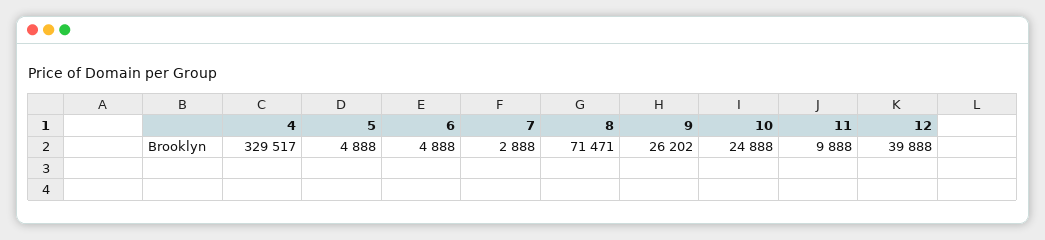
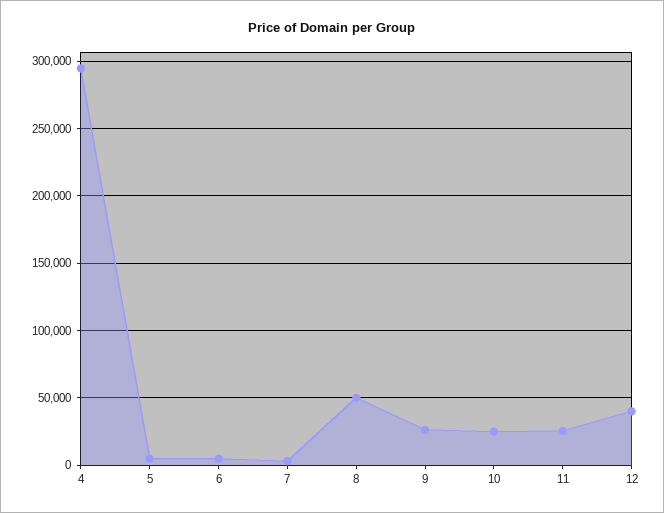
  {
-   "4": 329517,
+   "4": 295000,
    "5": 4888,
    "6": 4888,
    "7": 2888,
-   "8": 71471,
+   "8": 50000,
    "9": 26202,
    "10": 24888,
-   "11": 9888,
+   "11": 25000,
    "12": 39888
  }

